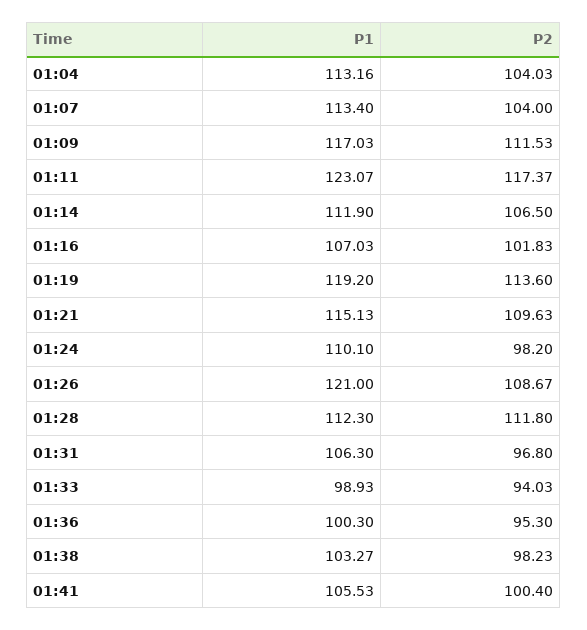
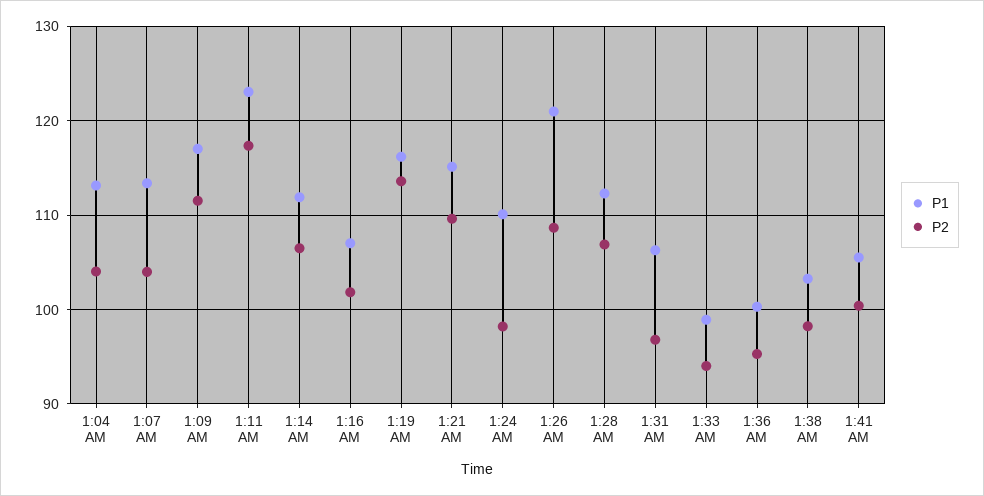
  {
    "P1": {
      "01:04": 113.16,
      "01:07": 113.4,
      "01:09": 117.03,
      "01:11": 123.07,
      "01:14": 111.9,
      "01:16": 107.03,
-     "01:19": 119.2,
+     "01:19": 116,
      "01:21": 115.13,
      "01:24": 110.1,
      "01:26": 121,
      "01:28": 112.3,
      "01:31": 106.3,
      "01:33": 98.93,
      "01:36": 100.3,
      "01:38": 103.27,
      "01:41": 105.53
    },
    "P2": {
      "01:04": 104.03,
      "01:07": 104,
      "01:09": 111.53,
      "01:11": 117.37,
      "01:14": 106.5,
      "01:16": 101.83,
      "01:19": 113.6,
      "01:21": 109.63,
      "01:24": 98.2,
      "01:26": 108.67,
-     "01:28": 111.8,
+     "01:28": 107,
      "01:31": 96.8,
      "01:33": 94.03,
      "01:36": 95.3,
      "01:38": 98.23,
      "01:41": 100.4
    }
  }

